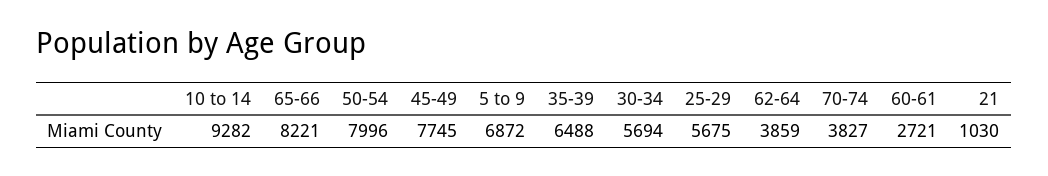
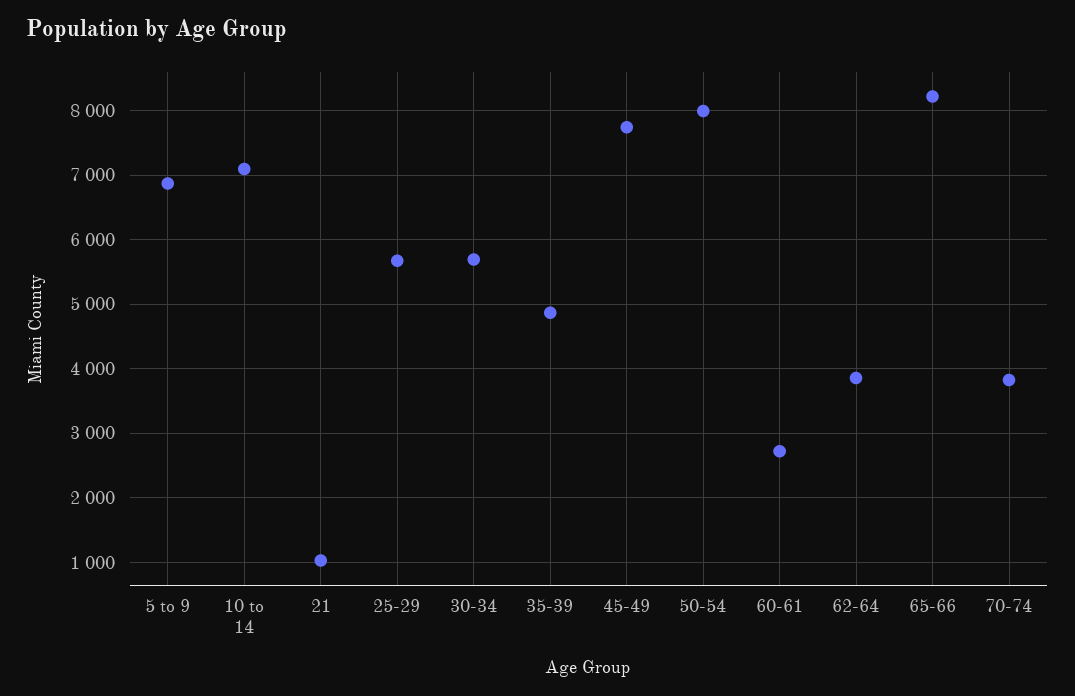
  {
-   "10 to 14": 9282,
+   "10 to 14": 7100,
    "65-66": 8221,
    "50-54": 7996,
    "45-49": 7745,
    "5 to 9": 6872,
-   "35-39": 6488,
+   "35-39": 4900,
    "30-34": 5694,
    "25-29": 5675,
    "62-64": 3859,
    "70-74": 3827,
    "60-61": 2721,
    "21": 1030
  }

